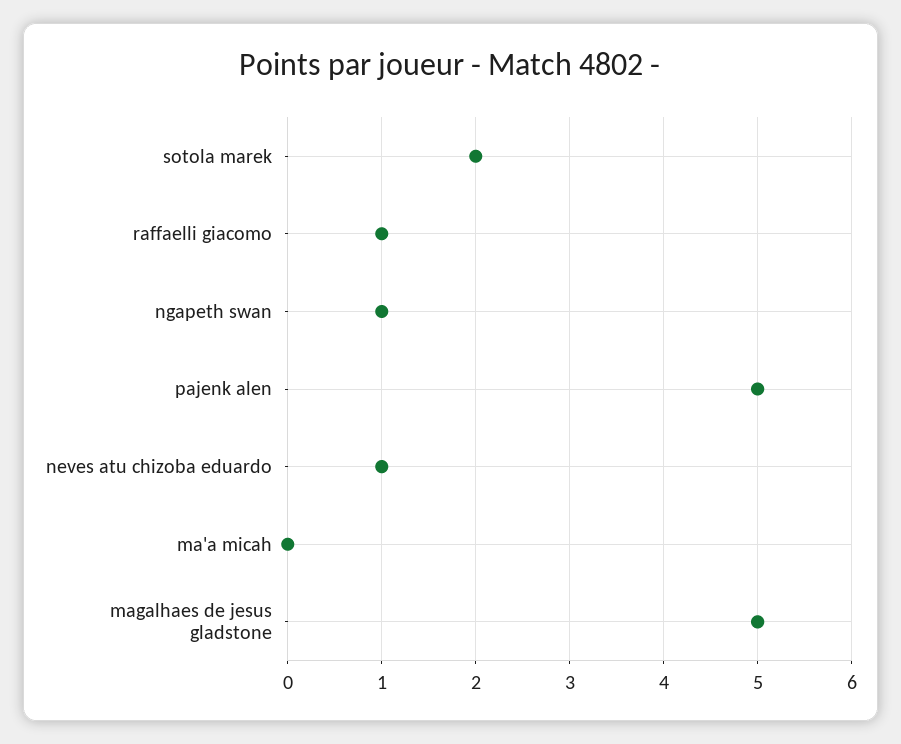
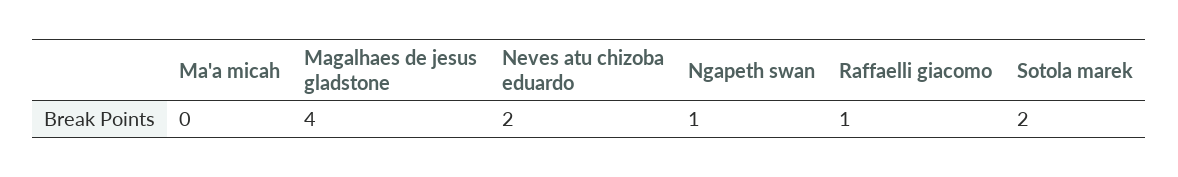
  {
    "sotola marek": 2,
    "raffaelli giacomo": 1,
    "ngapeth swan": 1,
-   "pajenk alen": 5,
-   "neves atu chizoba eduardo": 1,
+   "neves atu chizoba eduardo": 2,
    "ma'a micah": 0,
-   "magalhaes de jesus gladstone": 5
+   "magalhaes de jesus gladstone": 4
  }

